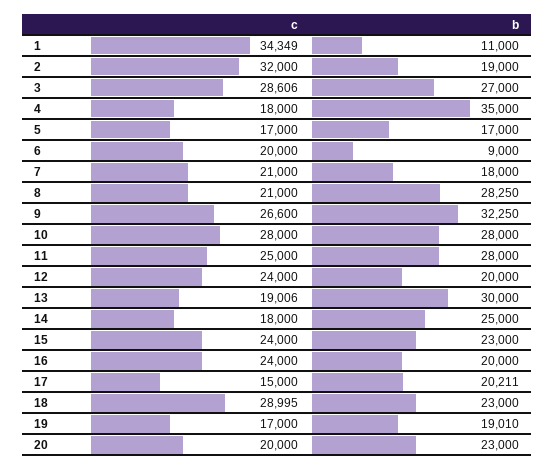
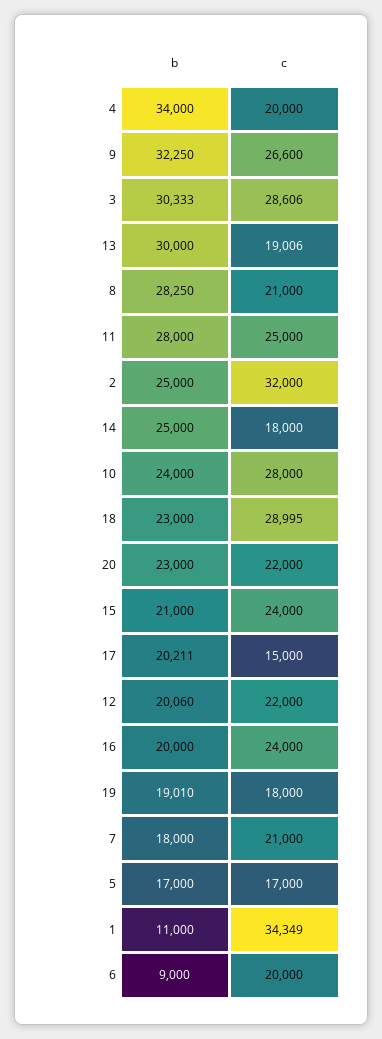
  {
    "c": {
      "1": 34349,
      "2": 32000,
      "3": 28606,
-     "4": 18000,
+     "4": 20000,
      "5": 17000,
      "6": 20000,
      "7": 21000,
      "8": 21000,
      "9": 26600,
      "10": 28000,
      "11": 25000,
-     "12": 24000,
+     "12": 22000,
      "13": 19006,
      "14": 18000,
      "15": 24000,
      "16": 24000,
      "17": 15000,
      "18": 28995,
-     "19": 17000,
+     "19": 18000,
-     "20": 20000
+     "20": 22000
    },
    "b": {
      "1": 11000,
-     "2": 19000,
+     "2": 25000,
-     "3": 27000,
+     "3": 30333,
-     "4": 35000,
+     "4": 34000,
      "5": 17000,
      "6": 9000,
      "7": 18000,
      "8": 28250,
      "9": 32250,
-     "10": 28000,
+     "10": 24000,
      "11": 28000,
-     "12": 20000,
+     "12": 20060,
      "13": 30000,
      "14": 25000,
-     "15": 23000,
+     "15": 21000,
      "16": 20000,
      "17": 20211,
      "18": 23000,
      "19": 19010,
      "20": 23000
    }
  }

